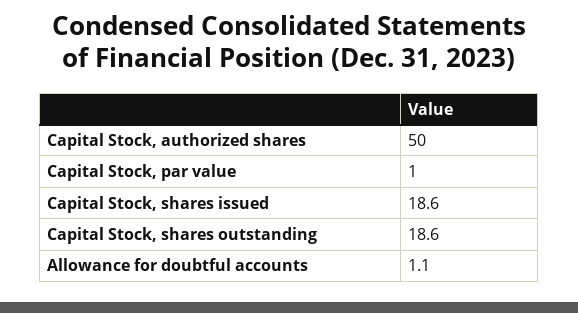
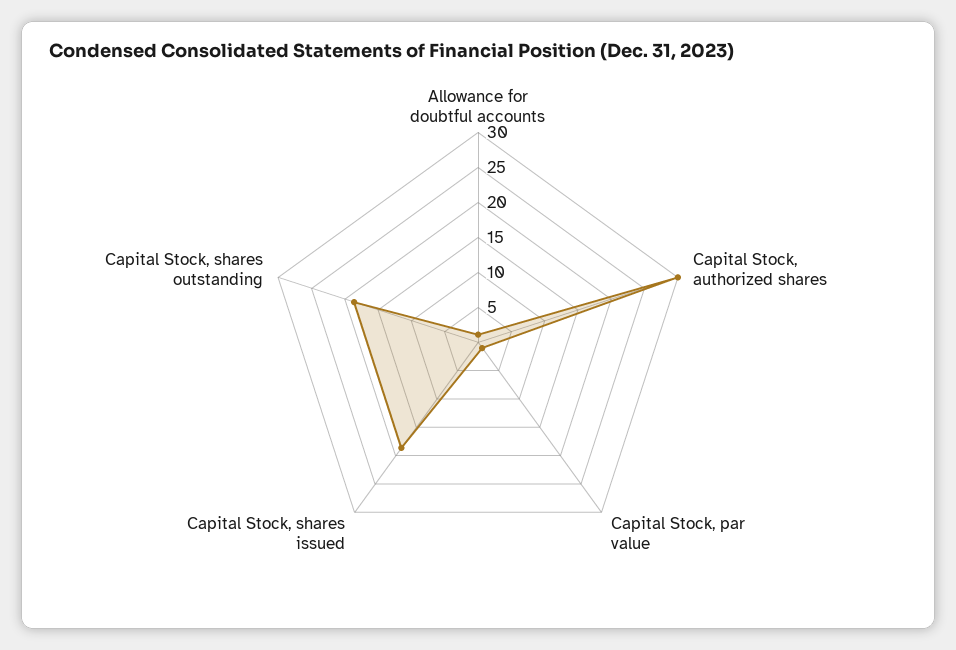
  {
-   "Capital Stock, authorized shares": 50,
+   "Capital Stock, authorized shares": 30,
    "Capital Stock, par value": 1,
    "Capital Stock, shares issued": 18.6,
    "Capital Stock, shares outstanding": 18.6,
    "Allowance for doubtful accounts": 1.1
  }

